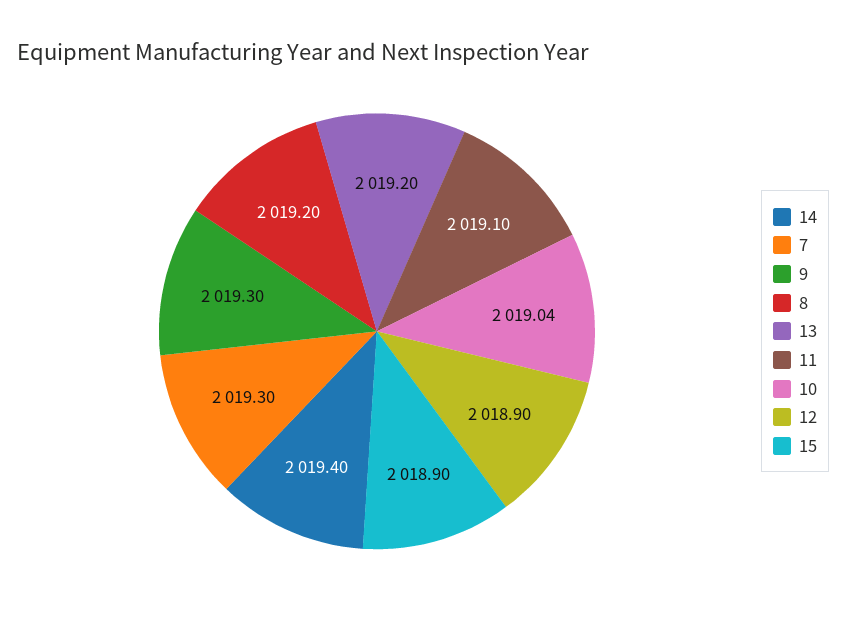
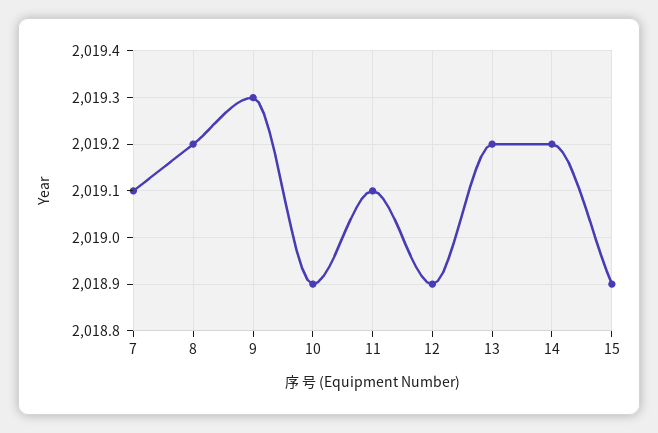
  {
-   "14": 2019.4,
+   "14": 2019.2,
-   "7": 2019.3,
+   "7": 2019.1,
    "9": 2019.3,
    "8": 2019.2,
    "13": 2019.2,
    "11": 2019.1,
-   "10": 2019.04,
+   "10": 2018.9,
    "12": 2018.9,
    "15": 2018.9
  }

